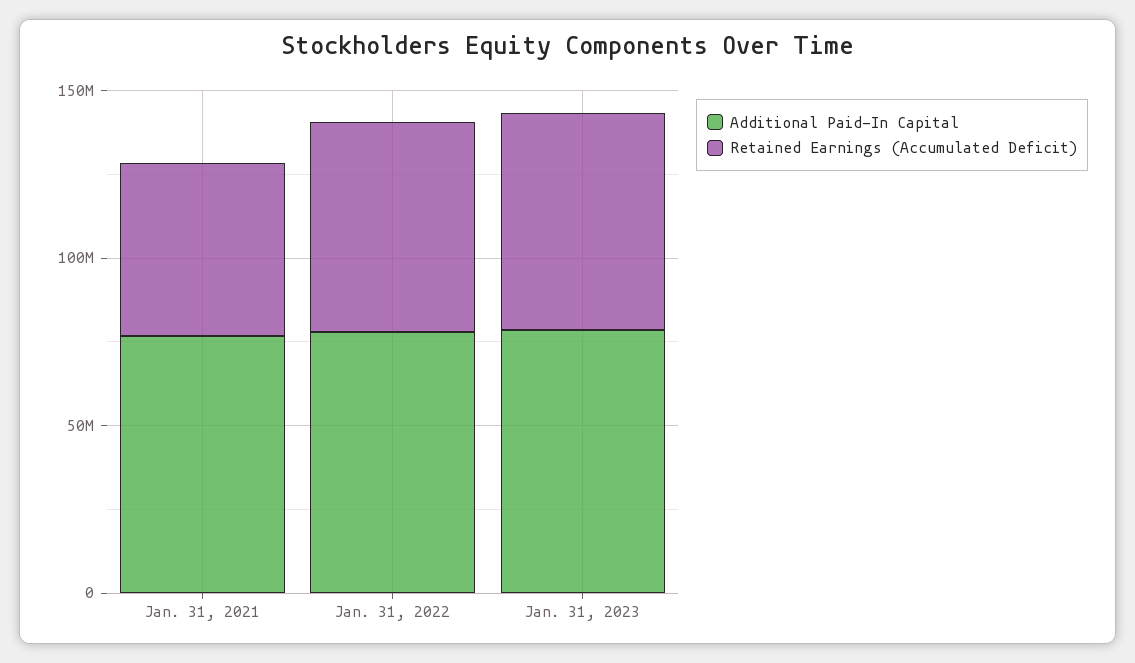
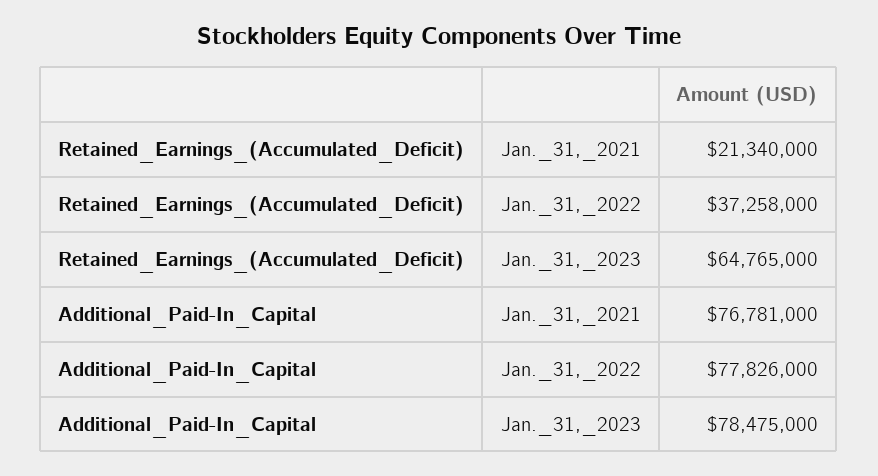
  {
    "Additional Paid-In Capital": {
      "Jan. 31, 2021": 76781000,
      "Jan. 31, 2022": 77826000,
      "Jan. 31, 2023": 78475000
    },
    "Retained Earnings (Accumulated Deficit)": {
-     "Jan. 31, 2021": 50000000,
+     "Jan. 31, 2021": 21340000,
-     "Jan. 31, 2022": 60000000,
+     "Jan. 31, 2022": 37258000,
      "Jan. 31, 2023": 64765000
    }
  }

